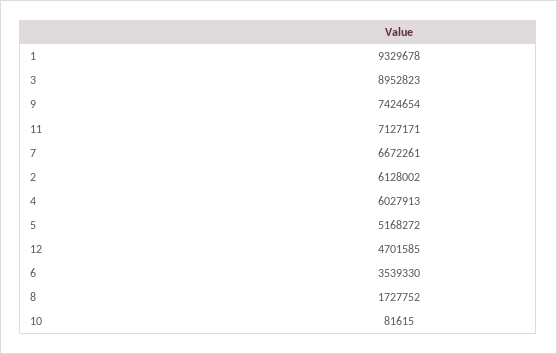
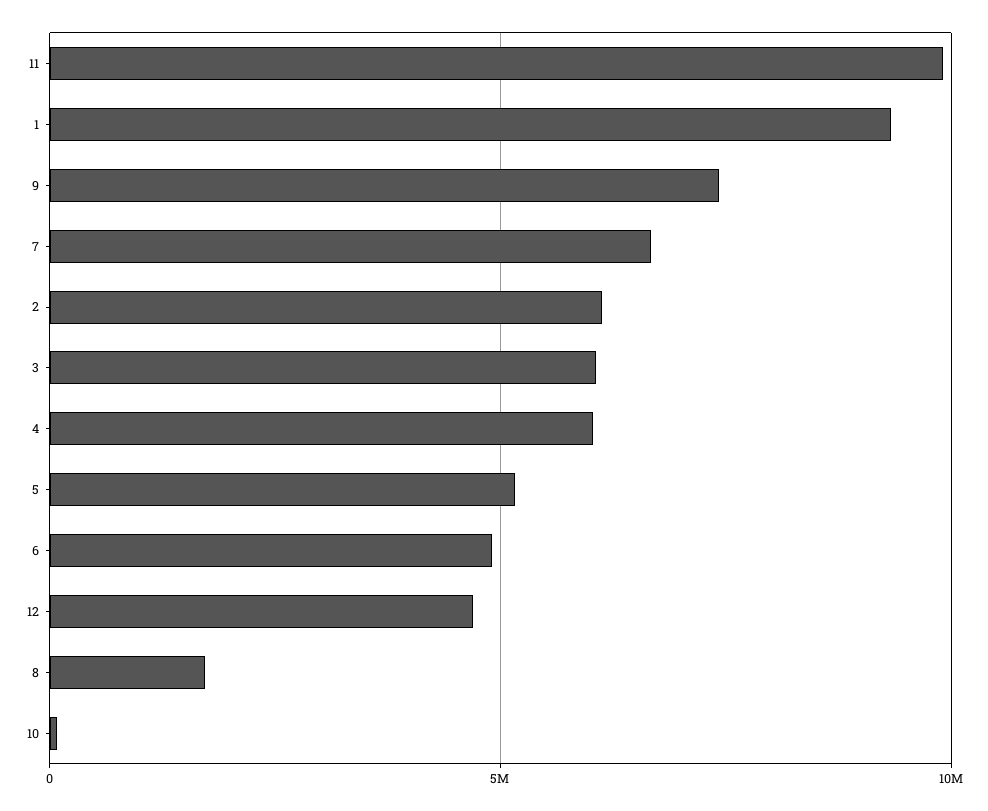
  {
    "1": 9329678,
-   "3": 8952823,
+   "3": 6000000,
    "9": 7424654,
-   "11": 7127171,
+   "11": 10000000,
    "7": 6672261,
    "2": 6128002,
    "4": 6027913,
    "5": 5168272,
    "12": 4701585,
-   "6": 3539330,
+   "6": 5000000,
    "8": 1727752,
    "10": 81615
  }

